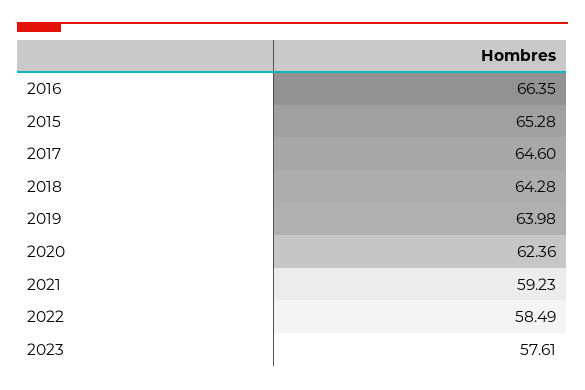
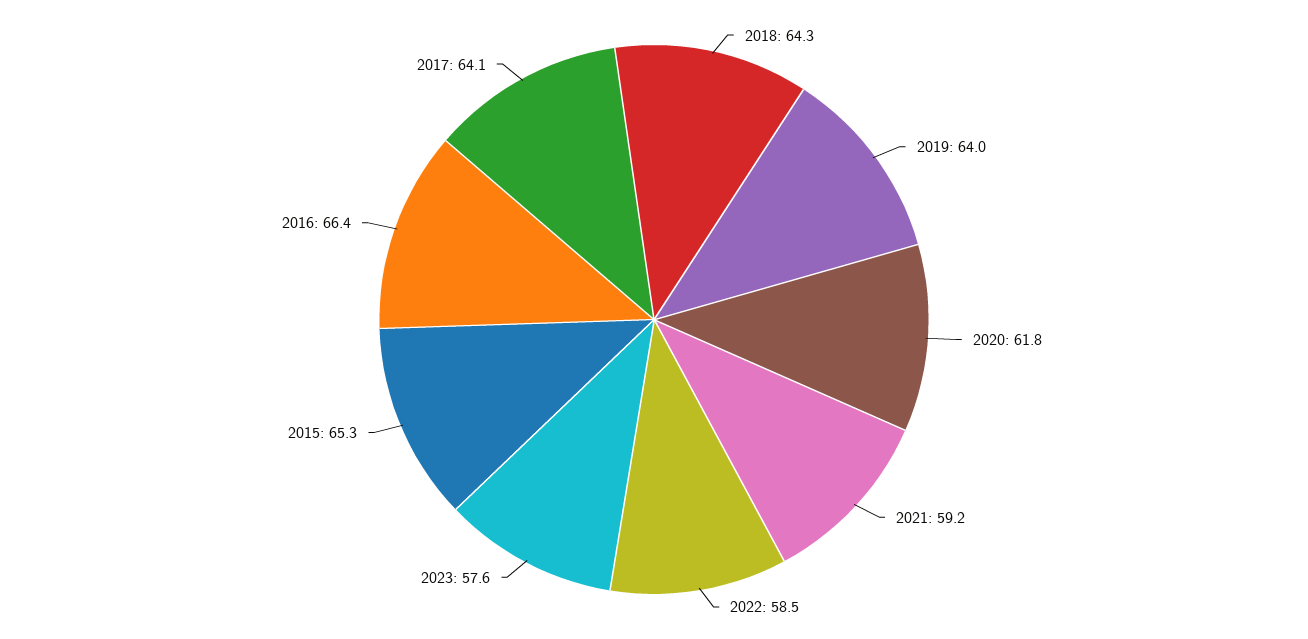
  {
    "2016": 66.35,
    "2015": 65.28,
-   "2017": 64.6,
+   "2017": 64.1,
    "2018": 64.28,
    "2019": 63.98,
-   "2020": 62.36,
+   "2020": 61.8,
    "2021": 59.23,
    "2022": 58.49,
    "2023": 57.61
  }

